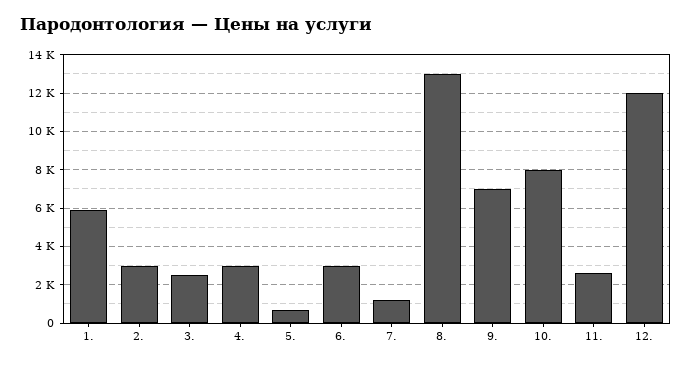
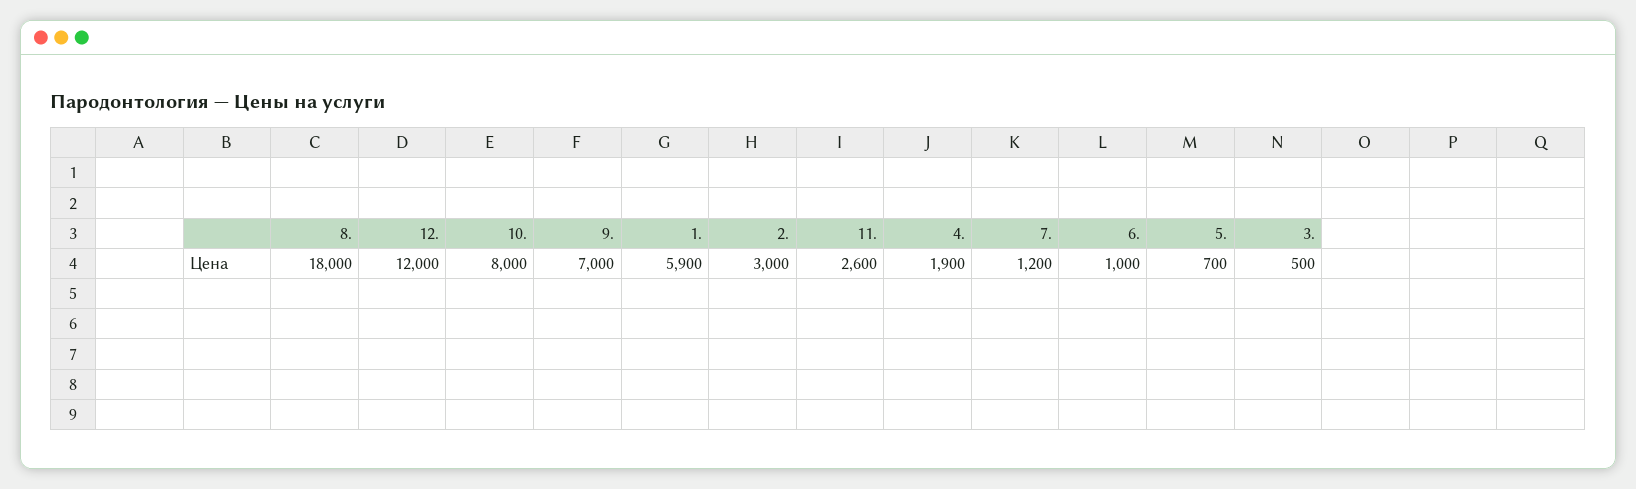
  {
    "1.": 5900,
    "2.": 3000,
-   "3.": 2500,
+   "3.": 500,
-   "4.": 3000,
+   "4.": 1900,
    "5.": 700,
-   "6.": 3000,
+   "6.": 1000,
    "7.": 1200,
-   "8.": 13000,
+   "8.": 18000,
    "9.": 7000,
    "10.": 8000,
    "11.": 2600,
    "12.": 12000
  }

